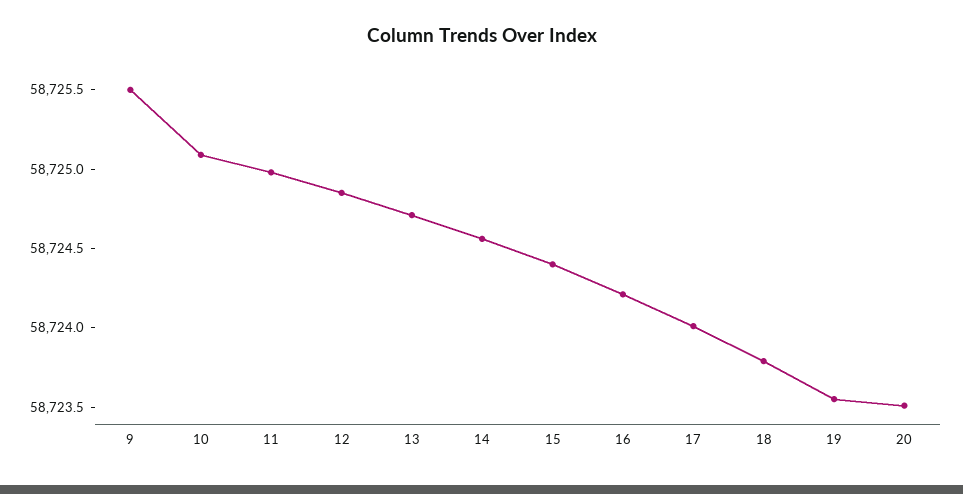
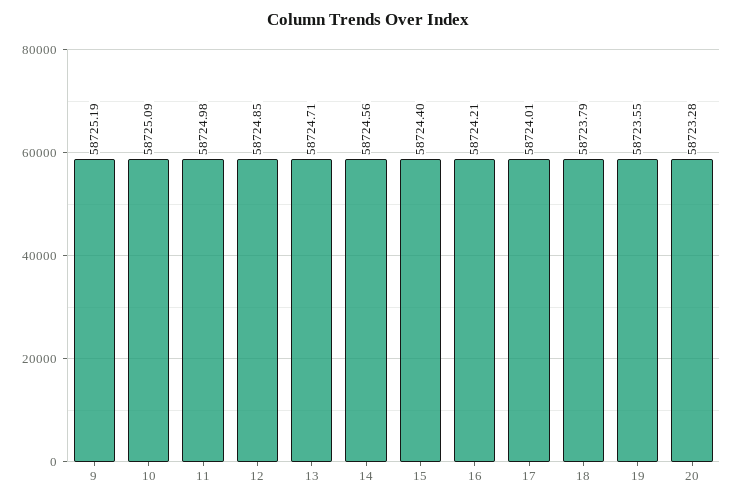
  {
-   "9": 58725.5,
+   "9": 58725.19,
    "10": 58725.09,
    "11": 58724.98,
    "12": 58724.85,
    "13": 58724.71,
    "14": 58724.56,
    "15": 58724.4,
    "16": 58724.21,
    "17": 58724.01,
    "18": 58723.79,
    "19": 58723.55,
-   "20": 58723.5
+   "20": 58723.28
  }

